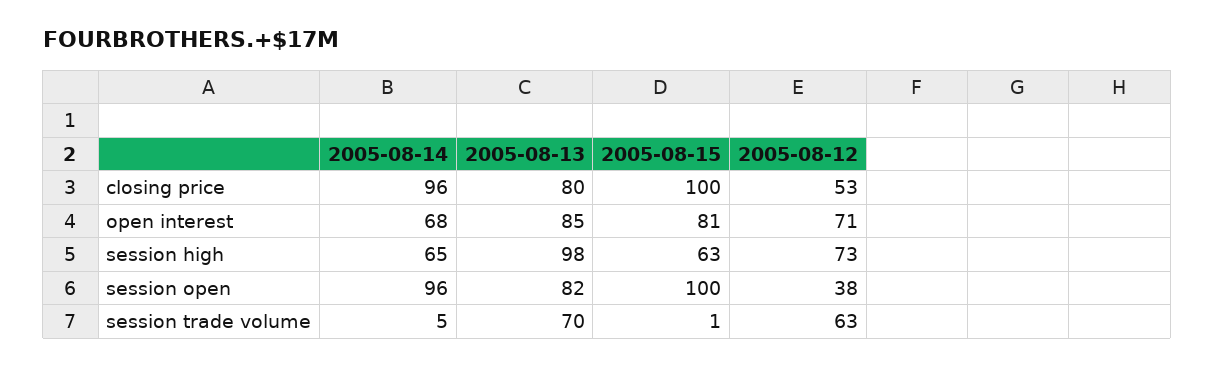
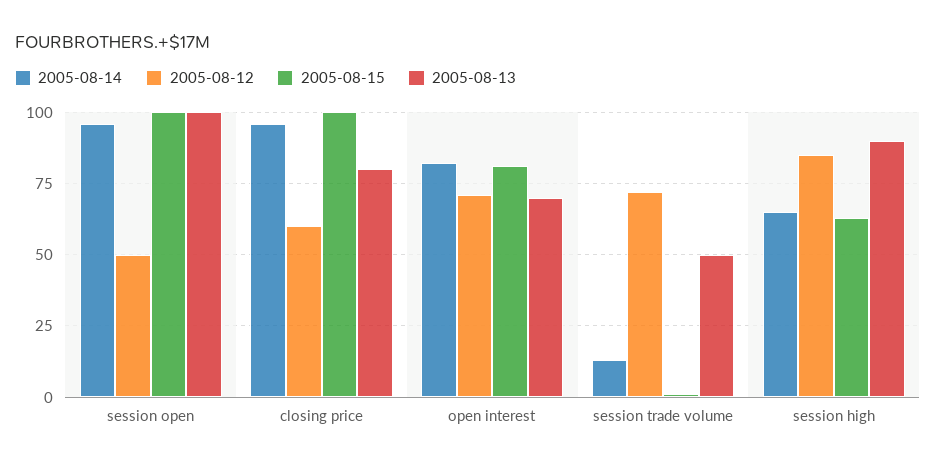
  {
    "2005-08-14": {
      "closing price": 96,
-     "open interest": 68,
+     "open interest": 82.5,
      "session high": 65,
      "session open": 96,
-     "session trade volume": 5
+     "session trade volume": 12.5
    },
    "2005-08-13": {
      "closing price": 80,
-     "open interest": 85,
+     "open interest": 70,
-     "session high": 98,
+     "session high": 90,
-     "session open": 82,
+     "session open": 100,
-     "session trade volume": 70
+     "session trade volume": 50
    },
    "2005-08-15": {
      "closing price": 100,
      "open interest": 81,
      "session high": 63,
      "session open": 100,
      "session trade volume": 1
    },
    "2005-08-12": {
-     "closing price": 53,
+     "closing price": 60,
      "open interest": 71,
-     "session high": 73,
+     "session high": 85,
-     "session open": 38,
+     "session open": 50,
-     "session trade volume": 63
+     "session trade volume": 72.5
    }
  }

